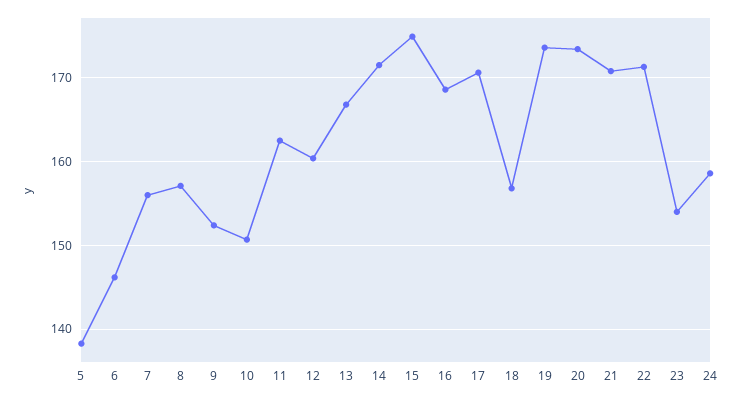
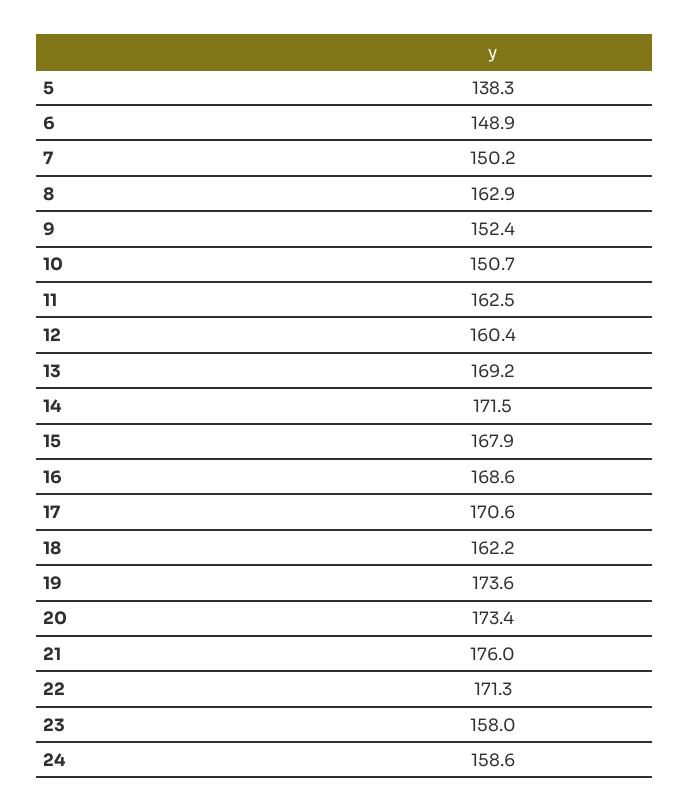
  {
    "5": 138.3,
-   "6": 146,
+   "6": 148.9,
-   "7": 156,
+   "7": 150.2,
-   "8": 157,
+   "8": 162.9,
    "9": 152.4,
    "10": 150.7,
    "11": 162.5,
    "12": 160.4,
-   "13": 167,
+   "13": 169.2,
    "14": 171.5,
-   "15": 175,
+   "15": 167.9,
    "16": 168.6,
    "17": 170.6,
-   "18": 157,
+   "18": 162.2,
    "19": 173.6,
    "20": 173.4,
-   "21": 171,
+   "21": 176,
    "22": 171.3,
-   "23": 154,
+   "23": 158,
    "24": 158.6
  }

